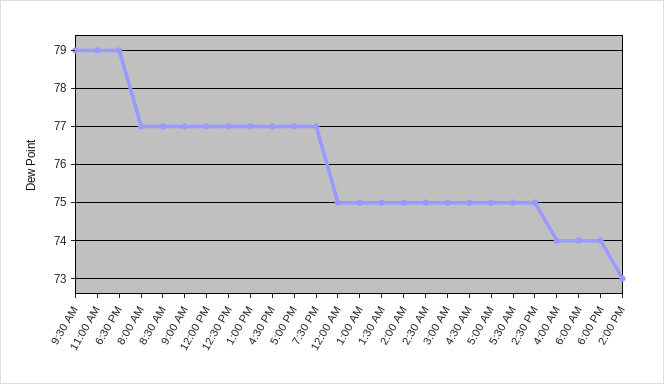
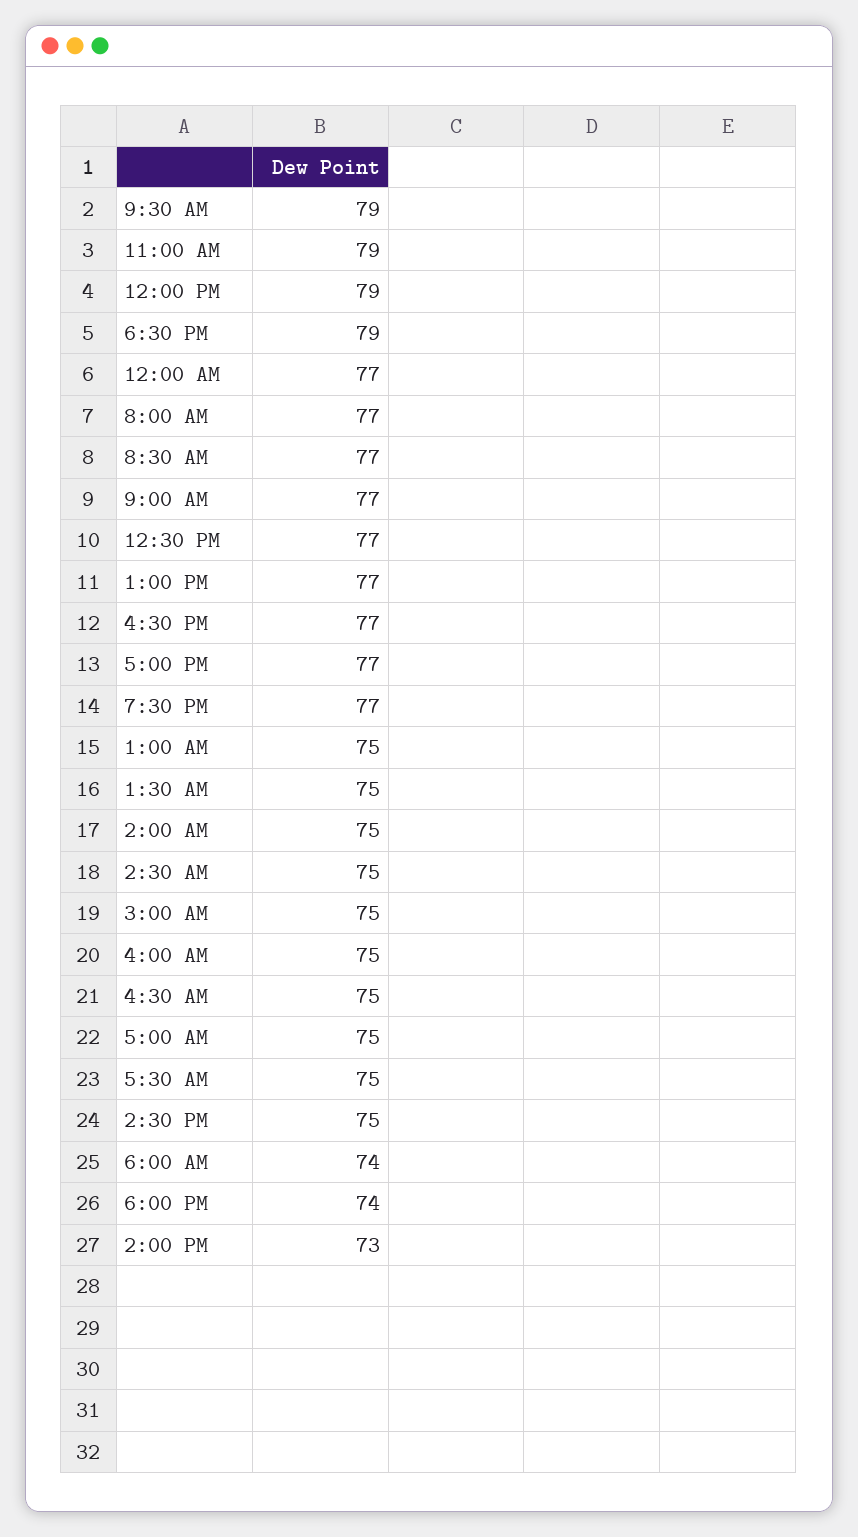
  {
    "9:30 AM": 79,
    "11:00 AM": 79,
    "6:30 PM": 79,
    "8:00 AM": 77,
    "8:30 AM": 77,
    "9:00 AM": 77,
-   "12:00 PM": 77,
+   "12:00 PM": 79,
    "12:30 PM": 77,
    "1:00 PM": 77,
    "4:30 PM": 77,
    "5:00 PM": 77,
    "7:30 PM": 77,
-   "12:00 AM": 75,
+   "12:00 AM": 77,
    "1:00 AM": 75,
    "1:30 AM": 75,
    "2:00 AM": 75,
    "2:30 AM": 75,
    "3:00 AM": 75,
    "4:30 AM": 75,
    "5:00 AM": 75,
    "5:30 AM": 75,
    "2:30 PM": 75,
-   "4:00 AM": 74,
+   "4:00 AM": 75,
    "6:00 AM": 74,
    "6:00 PM": 74,
    "2:00 PM": 73
  }

